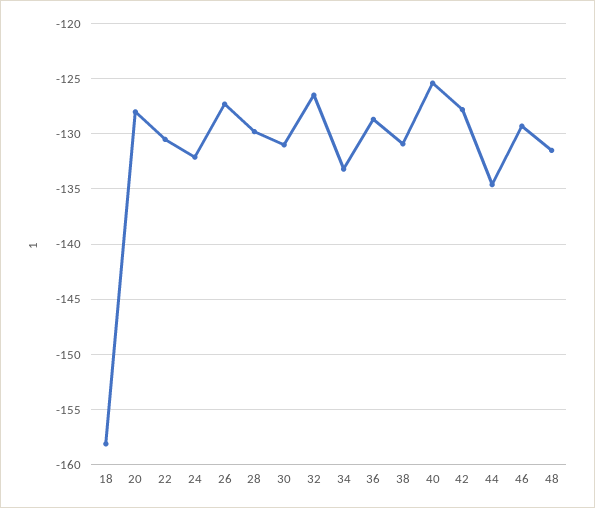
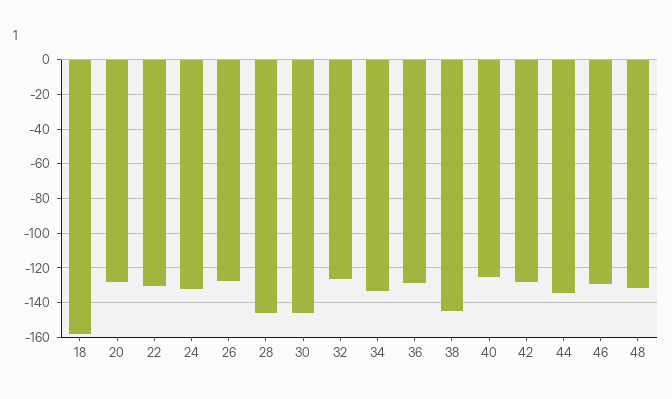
  {
    "18": -158,
    "20": -128,
    "22": -131,
    "24": -132,
    "26": -127,
-   "28": -130,
+   "28": -145,
-   "30": -131,
+   "30": -145,
    "32": -127,
    "34": -133,
    "36": -129,
-   "38": -131,
+   "38": -145,
    "40": -125,
    "42": -128,
    "44": -135,
    "46": -129,
    "48": -132
  }

